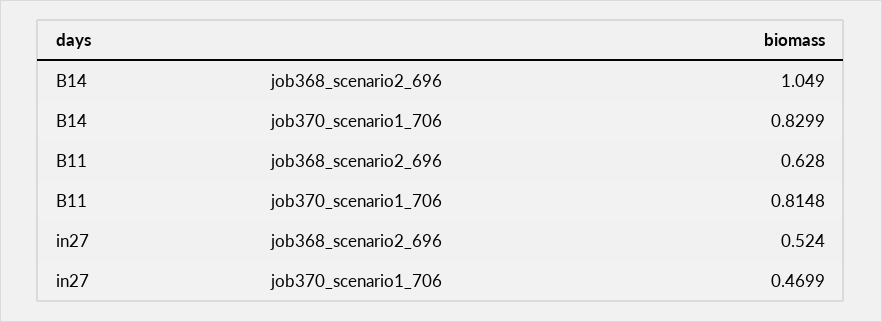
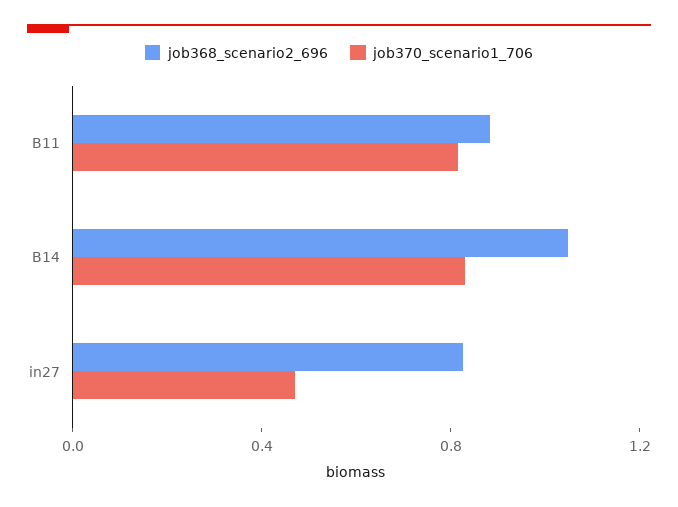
  {
    "job368_scenario2_696": {
      "B14": 1.049,
-     "B11": 0.628,
+     "B11": 0.9,
-     "in27": 0.524
+     "in27": 0.8
    },
    "job370_scenario1_706": {
      "B14": 0.8299,
      "B11": 0.8148,
      "in27": 0.4699
    }
  }

